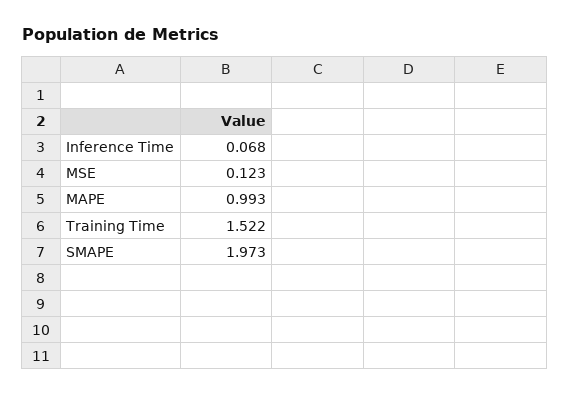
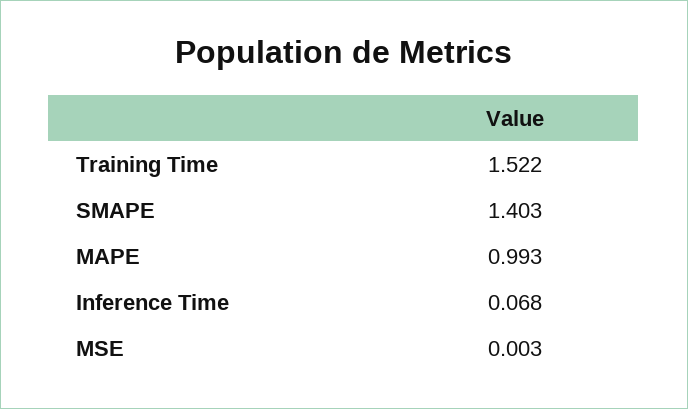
  {
    "Inference Time": 0.068,
-   "MSE": 0.123,
+   "MSE": 0.003,
    "MAPE": 0.993,
    "Training Time": 1.522,
-   "SMAPE": 1.973
+   "SMAPE": 1.403
  }

